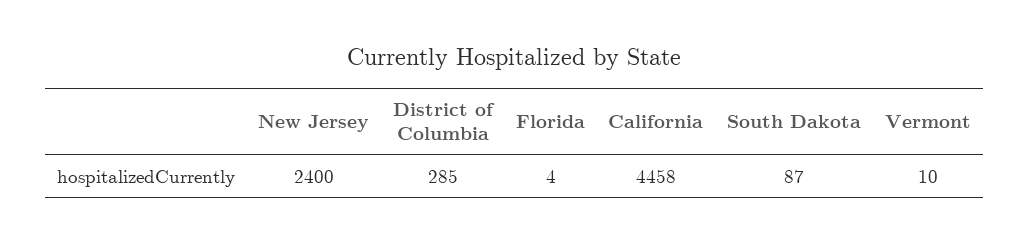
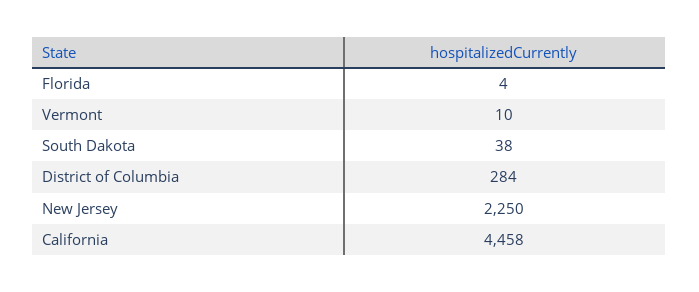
  {
-   "New Jersey": 2400,
+   "New Jersey": 2250,
-   "District of Columbia": 285,
+   "District of Columbia": 284,
    "Florida": 4,
    "California": 4458,
-   "South Dakota": 87,
+   "South Dakota": 38,
    "Vermont": 10
  }

